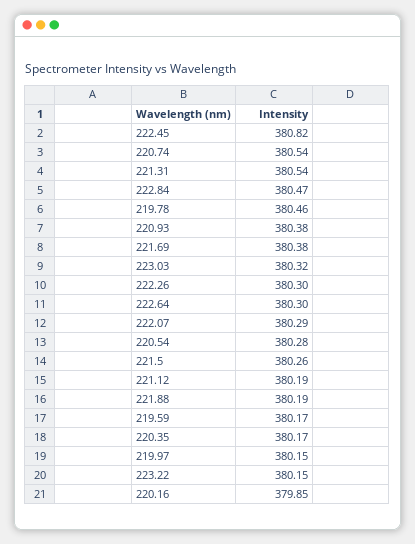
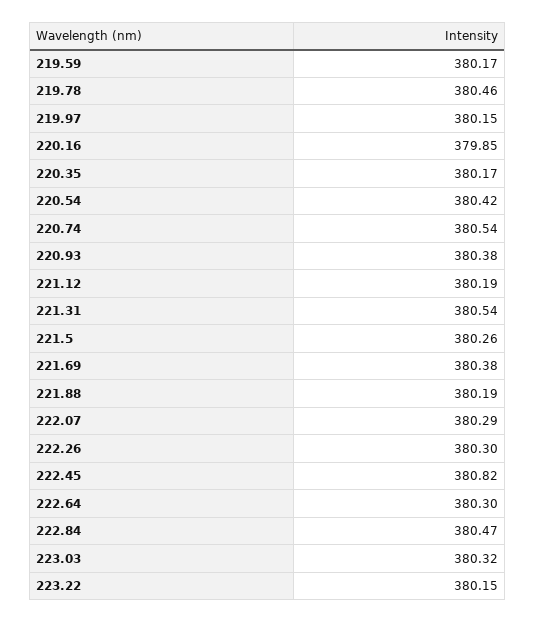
  {
    "222.45": 380.82,
    "220.74": 380.54,
    "221.31": 380.54,
    "222.84": 380.47,
    "219.78": 380.46,
    "220.93": 380.38,
    "221.69": 380.38,
    "223.03": 380.32,
    "222.26": 380.3,
    "222.64": 380.3,
    "222.07": 380.29,
-   "220.54": 380.28,
+   "220.54": 380.42,
    "221.5": 380.26,
    "221.12": 380.19,
    "221.88": 380.19,
    "219.59": 380.17,
    "220.35": 380.17,
    "219.97": 380.15,
    "223.22": 380.15,
    "220.16": 379.85
  }

